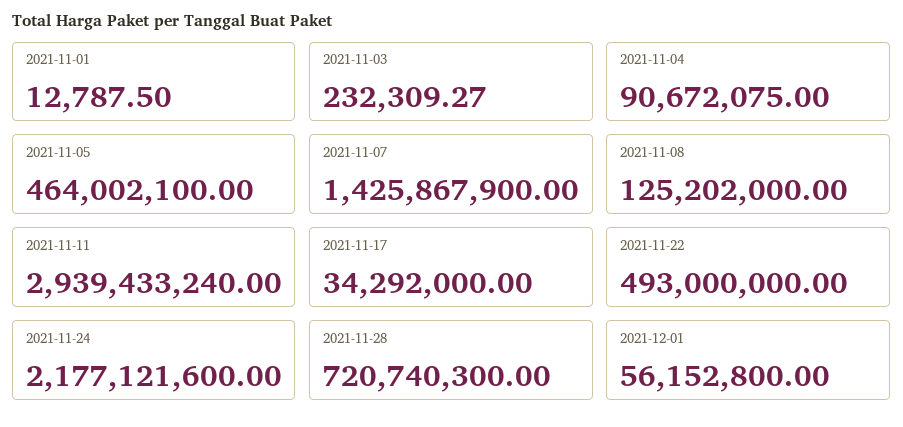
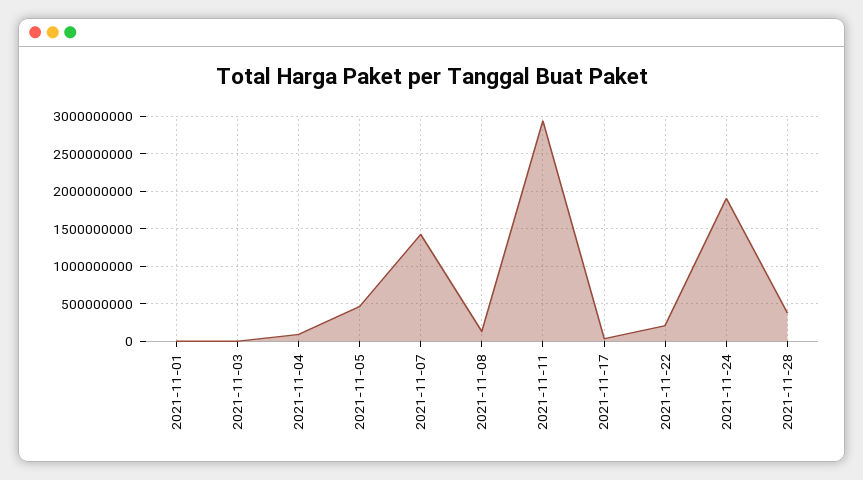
  {
    "2021-11-01": 12787.5,
    "2021-11-03": 232309.27,
    "2021-11-04": 90672075,
    "2021-11-05": 464002100,
    "2021-11-07": 1425867900,
    "2021-11-08": 125202000,
    "2021-11-11": 2939433240,
    "2021-11-17": 34292000,
-   "2021-11-22": 493000000,
+   "2021-11-22": 200000000,
-   "2021-11-24": 2177121600,
+   "2021-11-24": 1900000000,
-   "2021-11-28": 720740300,
+   "2021-11-28": 400000000
-   "2021-12-01": 56152800
  }

